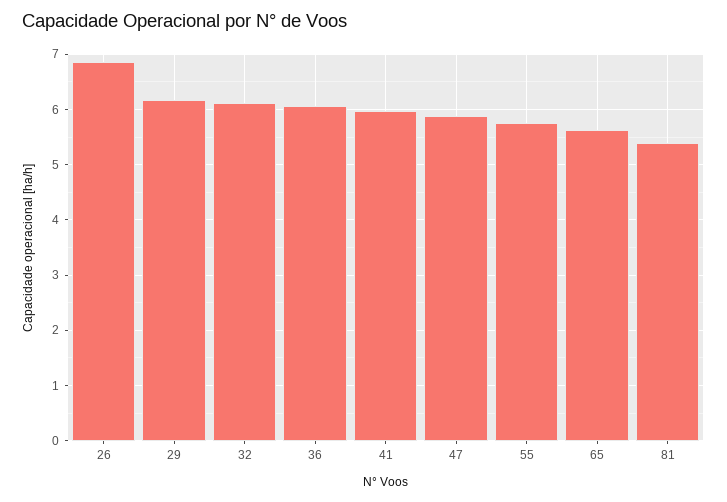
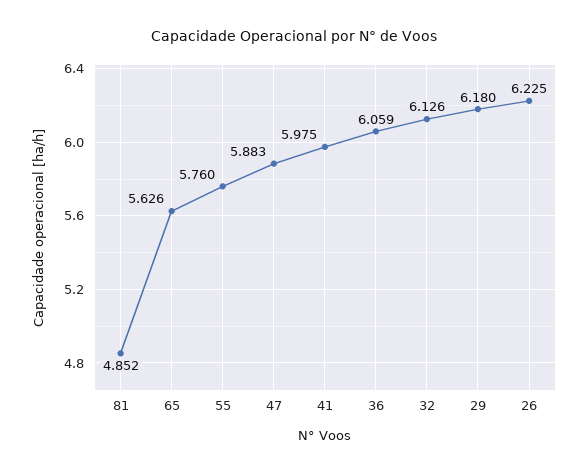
  {
-   "26": 6.8,
+   "26": 6.225,
    "29": 6.18,
    "32": 6.126,
    "36": 6.059,
    "41": 5.975,
    "47": 5.883,
    "55": 5.76,
    "65": 5.626,
-   "81": 5.4
+   "81": 4.852
  }

